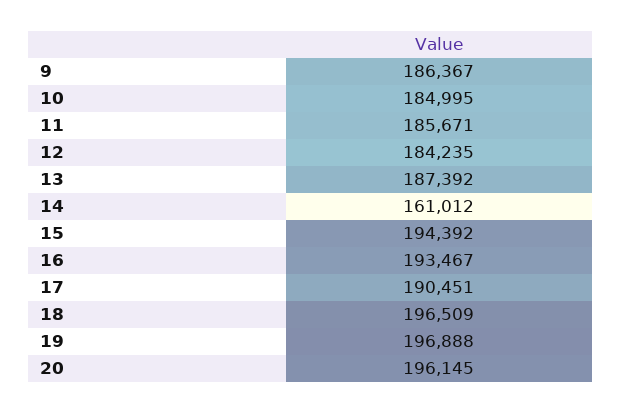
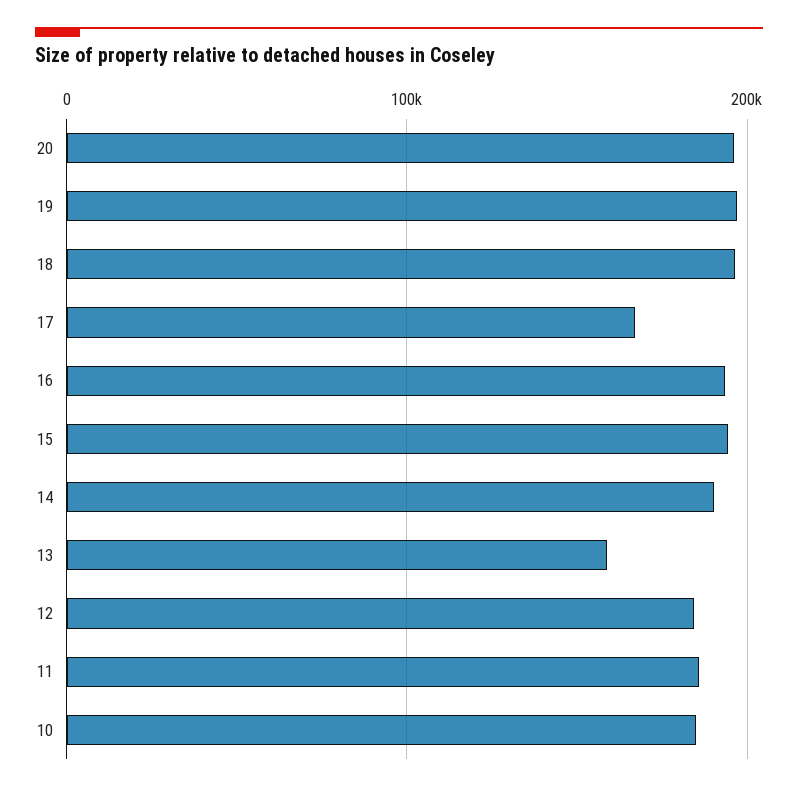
  {
-   "9": 186367,
    "10": 184995,
    "11": 185671,
    "12": 184235,
-   "13": 187392,
+   "13": 160000,
-   "14": 161012,
+   "14": 190000,
    "15": 194392,
    "16": 193467,
-   "17": 190451,
+   "17": 170000,
    "18": 196509,
    "19": 196888,
    "20": 196145
  }

